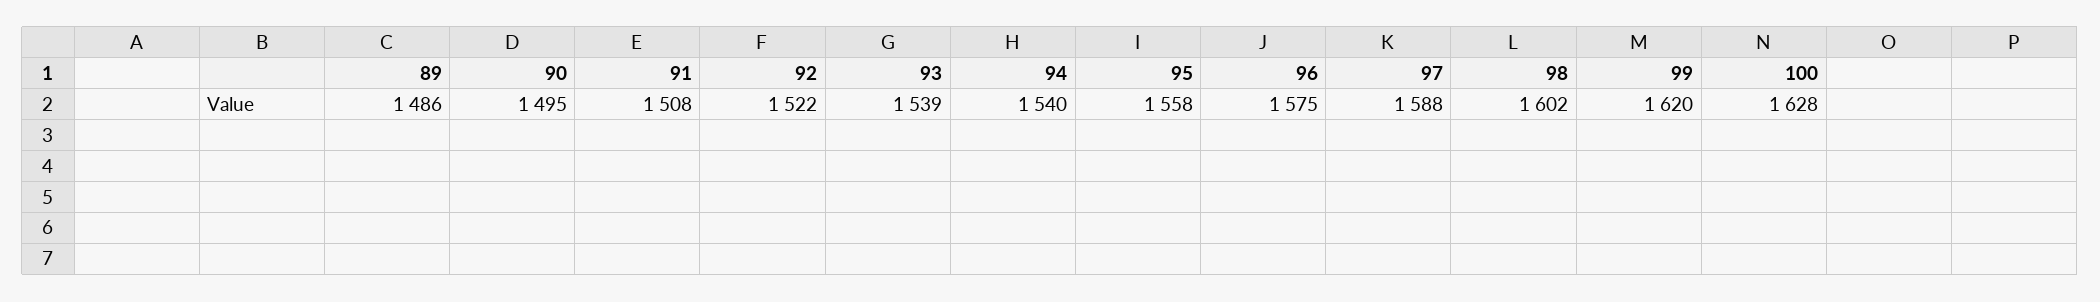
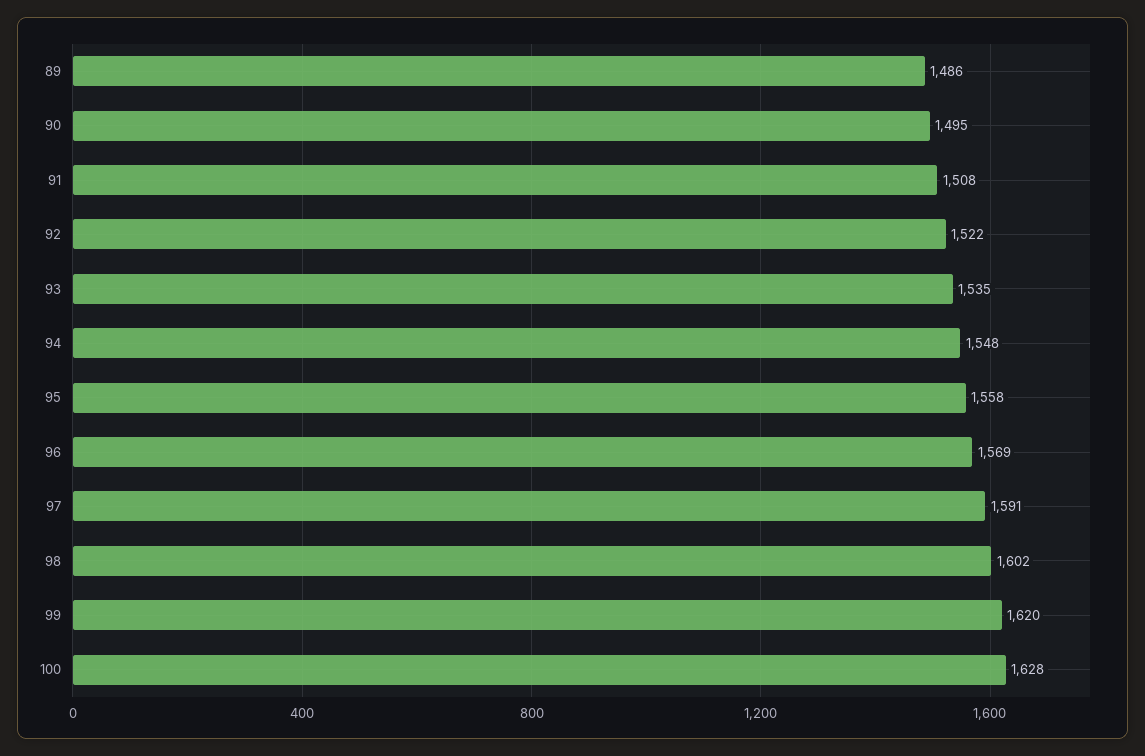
  {
    "89": 1486,
    "90": 1495,
    "91": 1508,
    "92": 1522,
-   "93": 1539,
+   "93": 1535,
-   "94": 1540,
+   "94": 1548,
    "95": 1558,
-   "96": 1575,
+   "96": 1569,
-   "97": 1588,
+   "97": 1591,
    "98": 1602,
    "99": 1620,
    "100": 1628
  }

